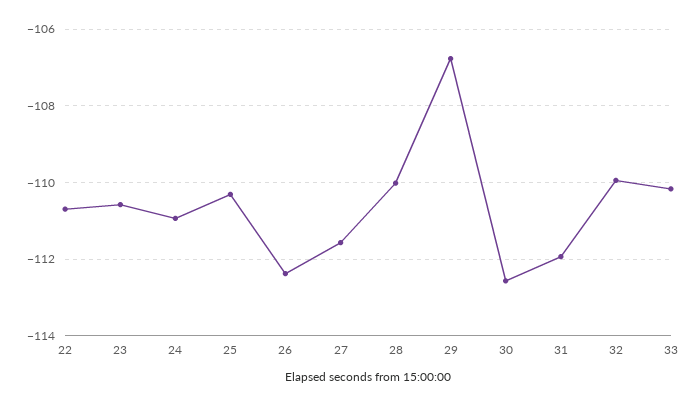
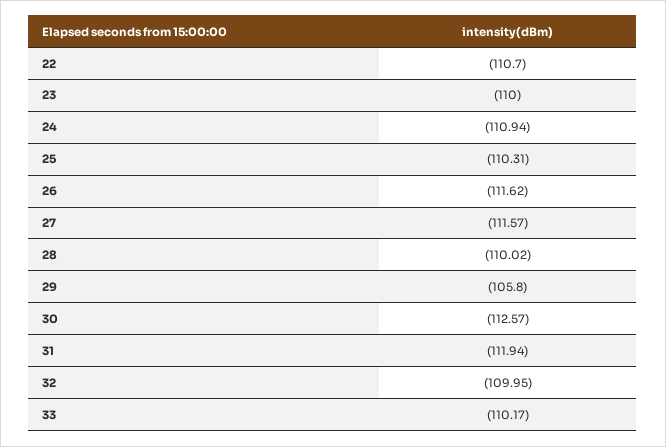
  {
    "22": -110.7,
-   "23": -110.6,
+   "23": -110,
    "24": -110.94,
    "25": -110.31,
-   "26": -112.4,
+   "26": -111.62,
    "27": -111.57,
    "28": -110.02,
-   "29": -106.8,
+   "29": -105.8,
    "30": -112.57,
    "31": -111.94,
    "32": -109.95,
    "33": -110.17
  }

